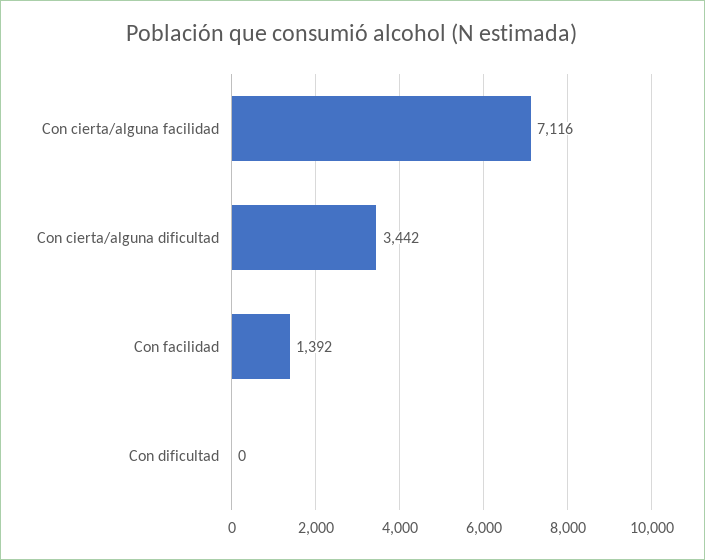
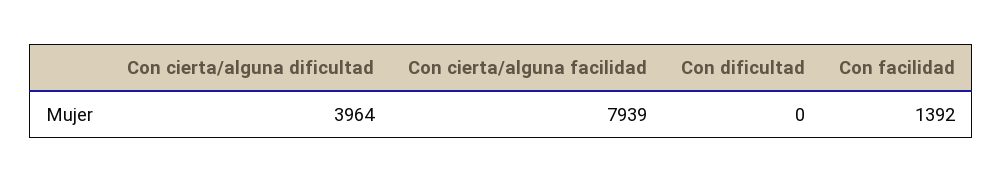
  {
-   "Con cierta/alguna facilidad": 7116,
+   "Con cierta/alguna facilidad": 7939,
-   "Con cierta/alguna dificultad": 3442,
+   "Con cierta/alguna dificultad": 3964,
    "Con facilidad": 1392,
    "Con dificultad": 0
  }

